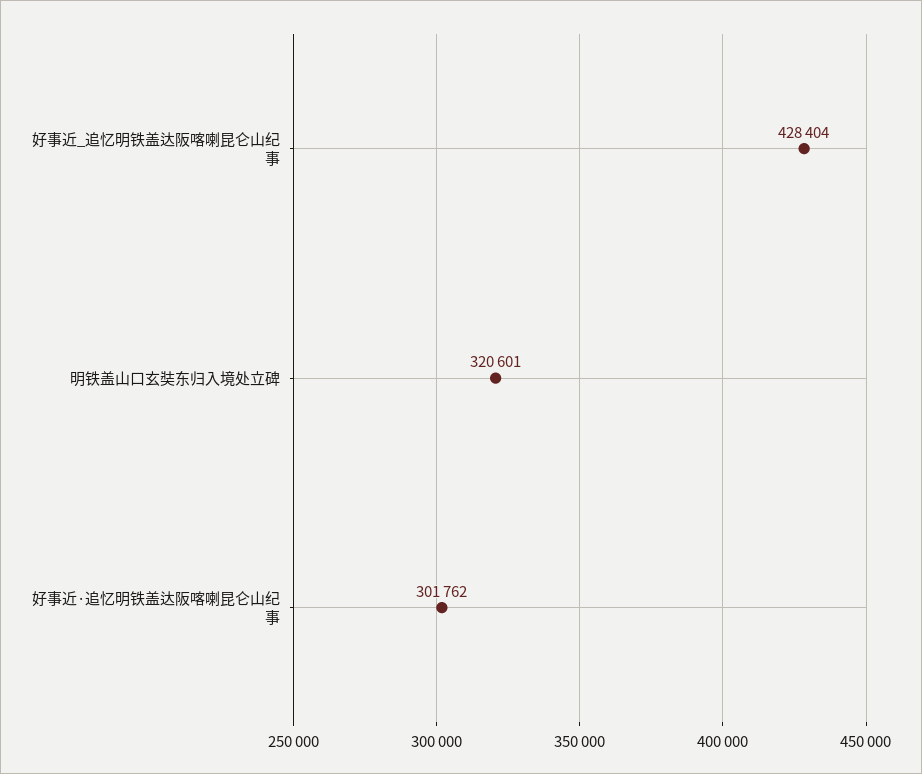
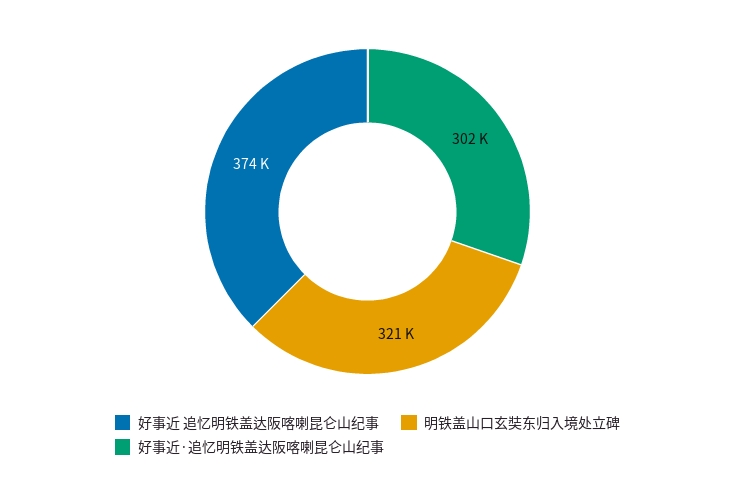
  {
-   "好事近_追忆明铁盖达阪喀喇昆仑山纪事": 428404,
+   "好事近_追忆明铁盖达阪喀喇昆仑山纪事": 374000,
    "明铁盖山口玄奘东归入境处立碑": 320601,
    "好事近·追忆明铁盖达阪喀喇昆仑山纪事": 301762
  }

